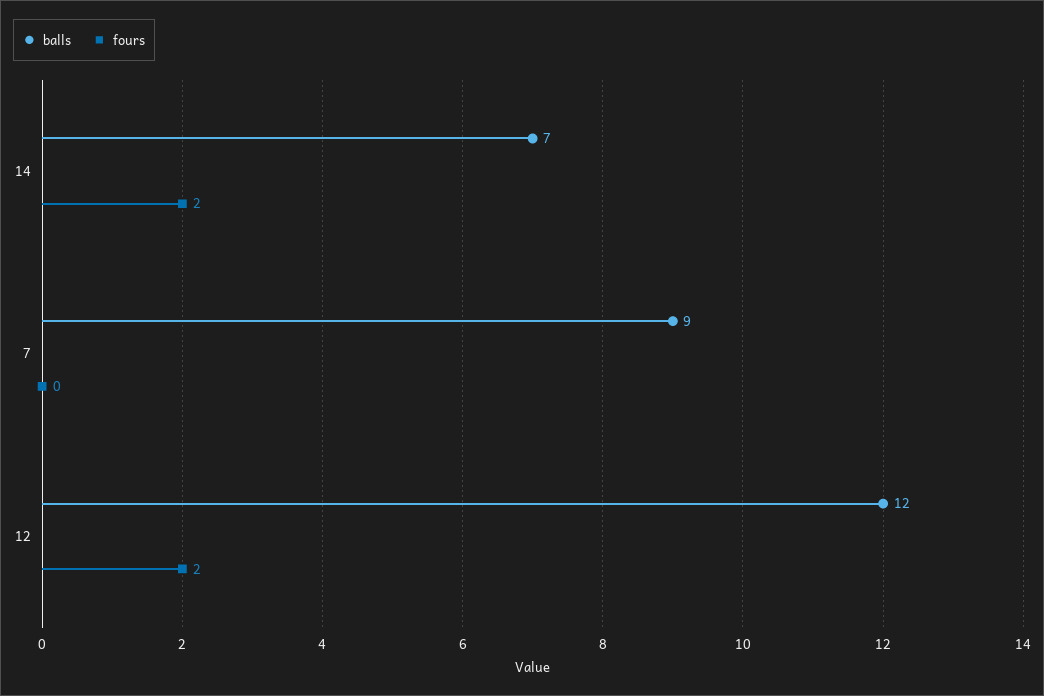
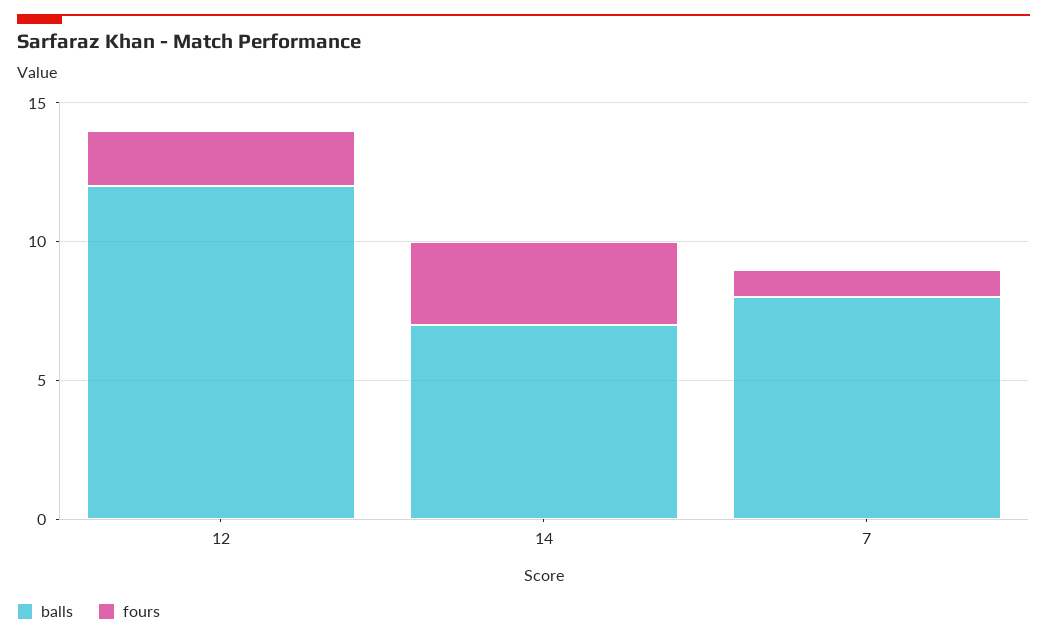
  {
    "balls": {
      "14": 7,
-     "7": 9,
+     "7": 8,
      "12": 12
    },
    "fours": {
-     "14": 2,
+     "14": 3,
-     "7": 0,
+     "7": 1,
      "12": 2
    }
  }

